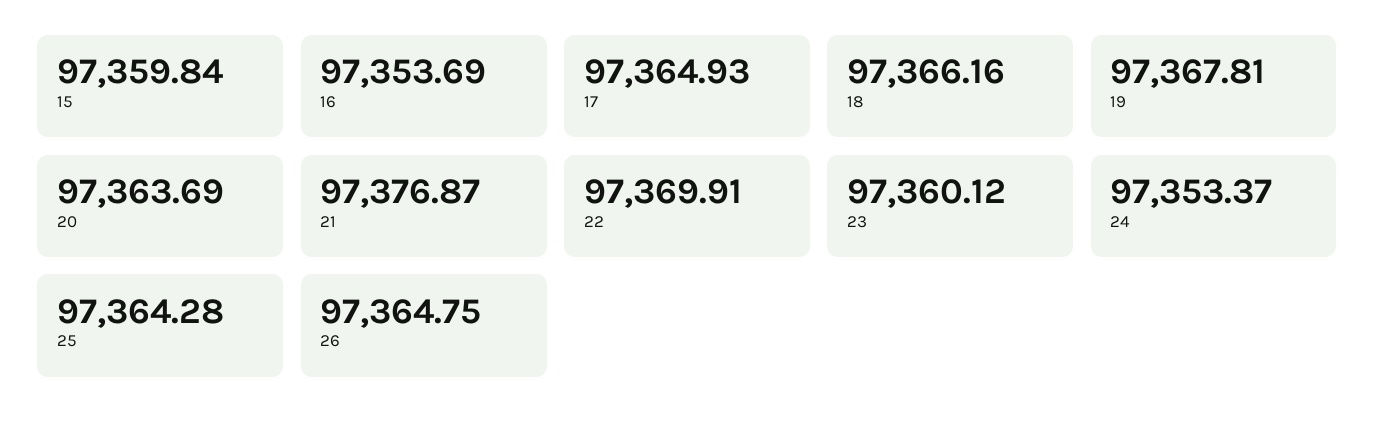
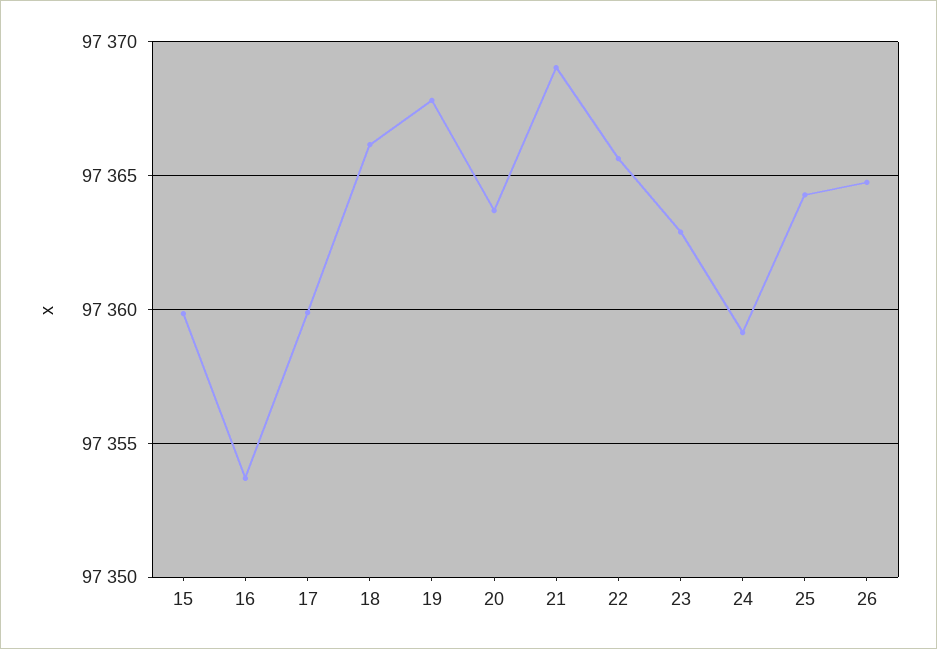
  {
    "15": 97359.84,
    "16": 97353.69,
-   "17": 97364.93,
+   "17": 97360,
    "18": 97366.16,
    "19": 97367.81,
    "20": 97363.69,
-   "21": 97376.87,
+   "21": 97369,
-   "22": 97369.91,
+   "22": 97365.5,
-   "23": 97360.12,
+   "23": 97363,
-   "24": 97353.37,
+   "24": 97359,
    "25": 97364.28,
    "26": 97364.75
  }

